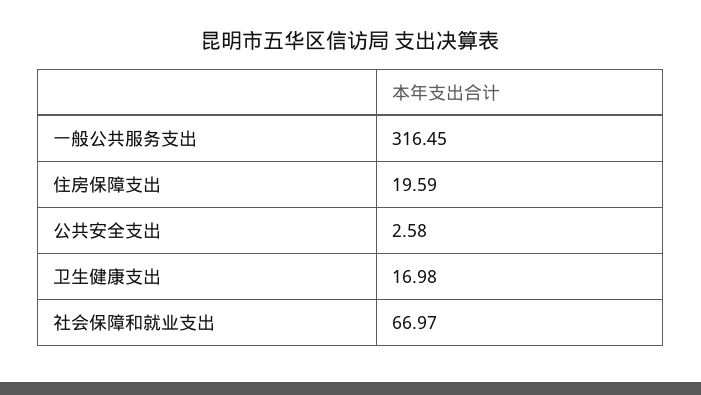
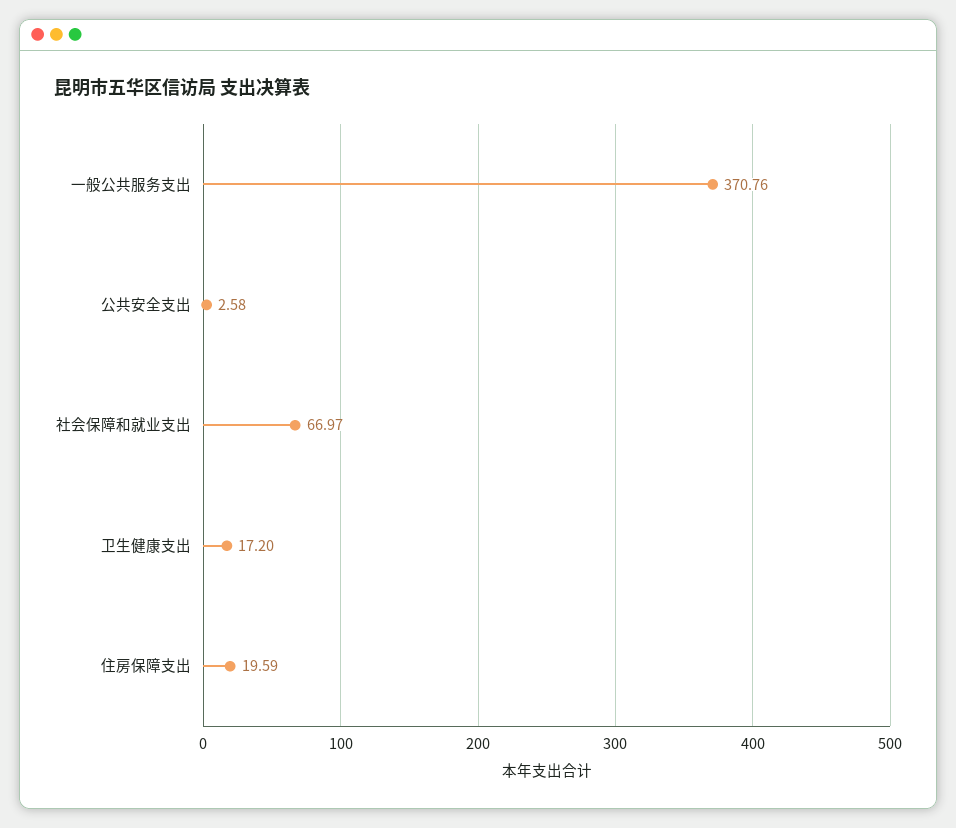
  {
-   "一般公共服务支出": 316.45,
+   "一般公共服务支出": 370.76,
    "住房保障支出": 19.59,
    "公共安全支出": 2.58,
-   "卫生健康支出": 16.98,
+   "卫生健康支出": 17.2,
    "社会保障和就业支出": 66.97
  }

